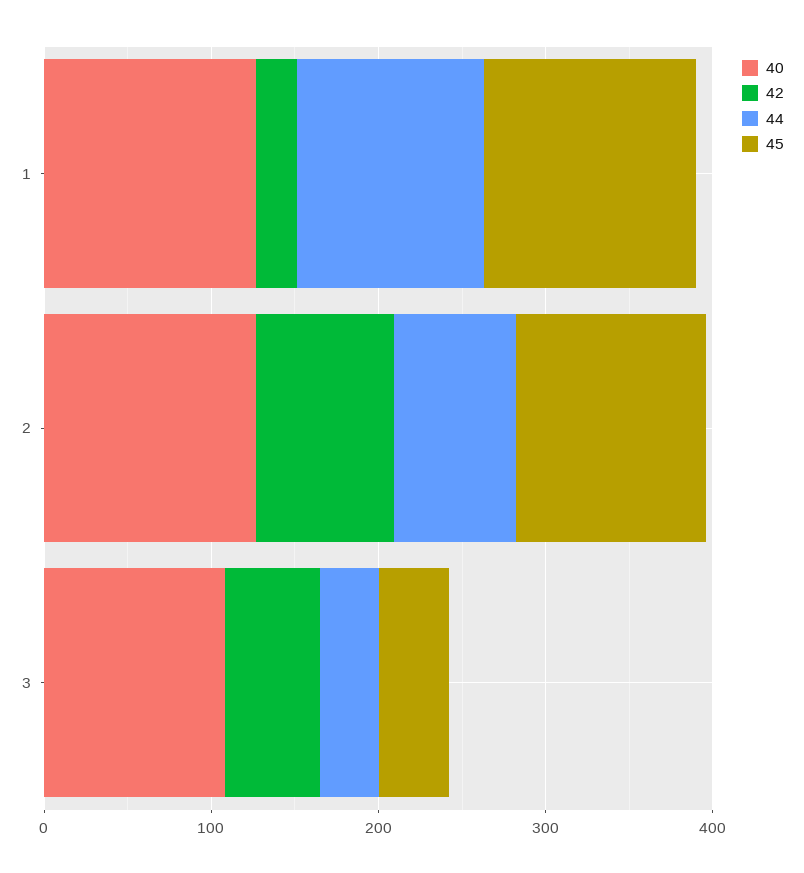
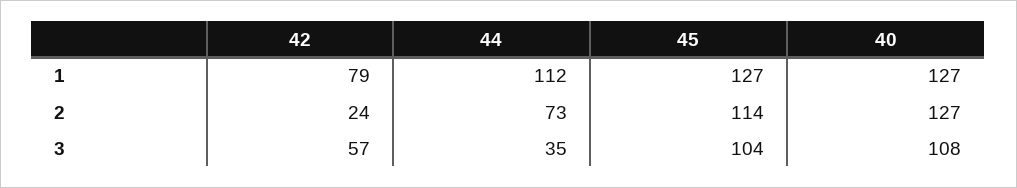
  {
    "40": {
      "1": 127,
      "2": 127,
      "3": 108
    },
    "42": {
-     "1": 20,
+     "1": 79,
-     "2": 80,
+     "2": 24,
      "3": 57
    },
    "44": {
      "1": 112,
      "2": 73,
      "3": 35
    },
    "45": {
      "1": 127,
      "2": 114,
-     "3": 40
+     "3": 104
    }
  }

